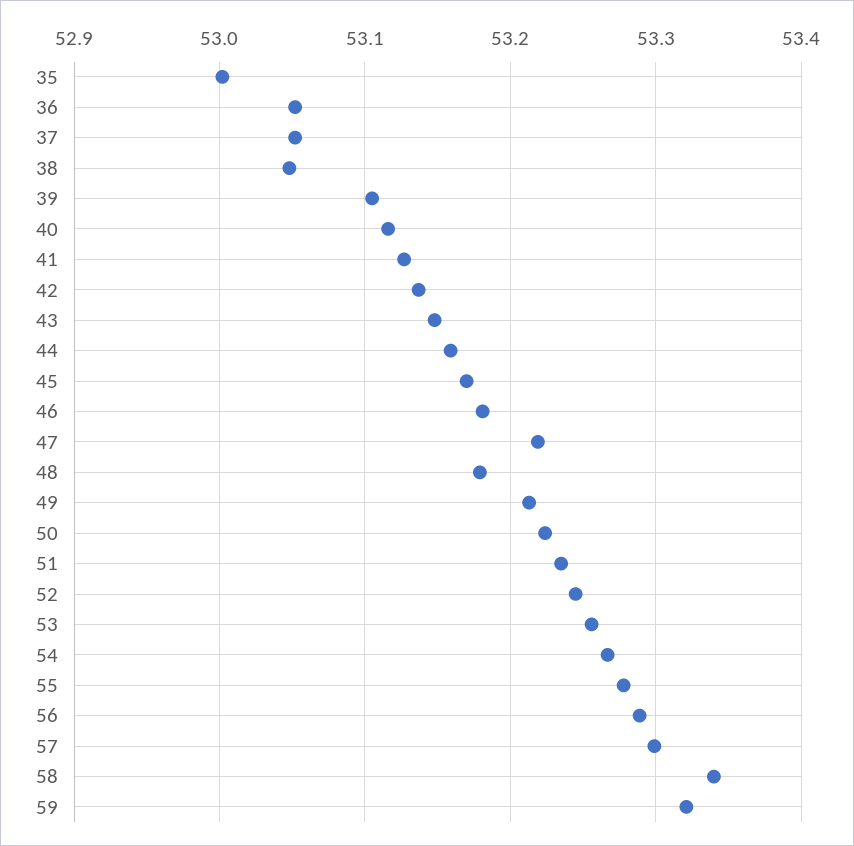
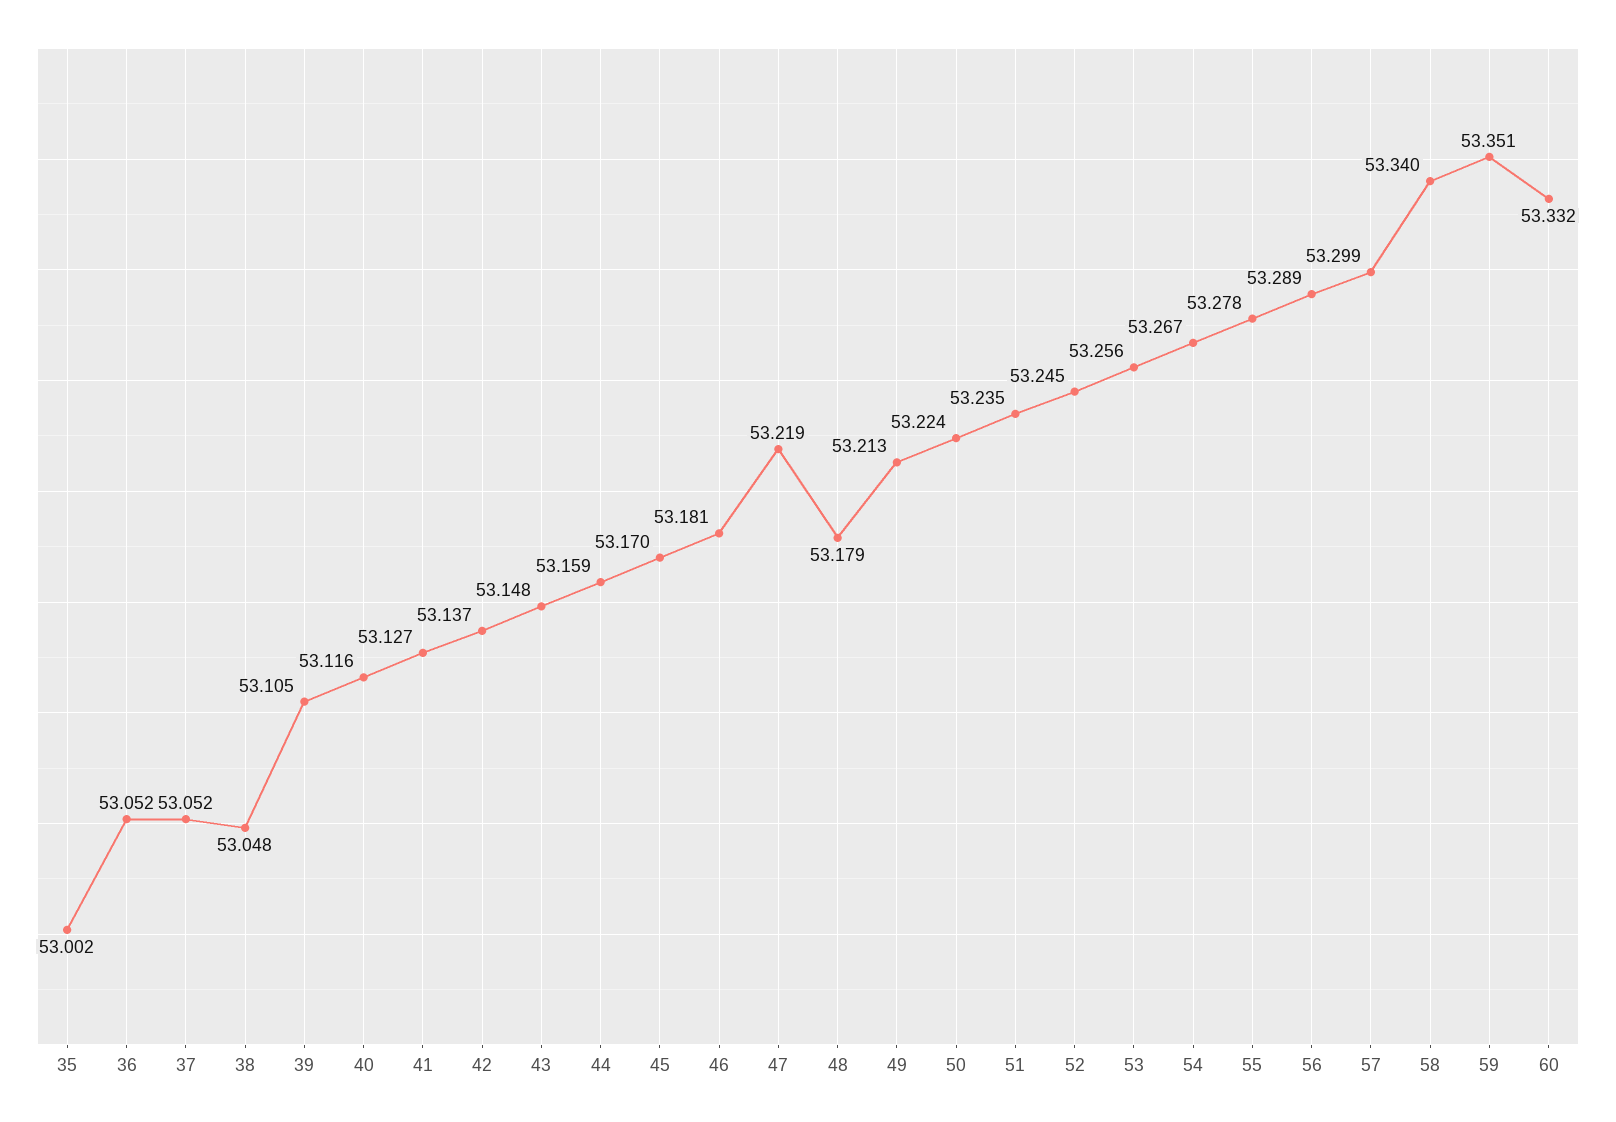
  {
    "35": 53.002,
    "36": 53.052,
    "37": 53.052,
    "38": 53.048,
    "39": 53.105,
    "40": 53.116,
    "41": 53.127,
    "42": 53.137,
    "43": 53.148,
    "44": 53.159,
    "45": 53.17,
    "46": 53.181,
    "47": 53.219,
    "48": 53.179,
    "49": 53.213,
    "50": 53.224,
    "51": 53.235,
    "52": 53.245,
    "53": 53.256,
    "54": 53.267,
    "55": 53.278,
    "56": 53.289,
    "57": 53.299,
    "58": 53.34,
-   "59": 53.32
+   "59": 53.351,
+   "60": 53.332
  }

